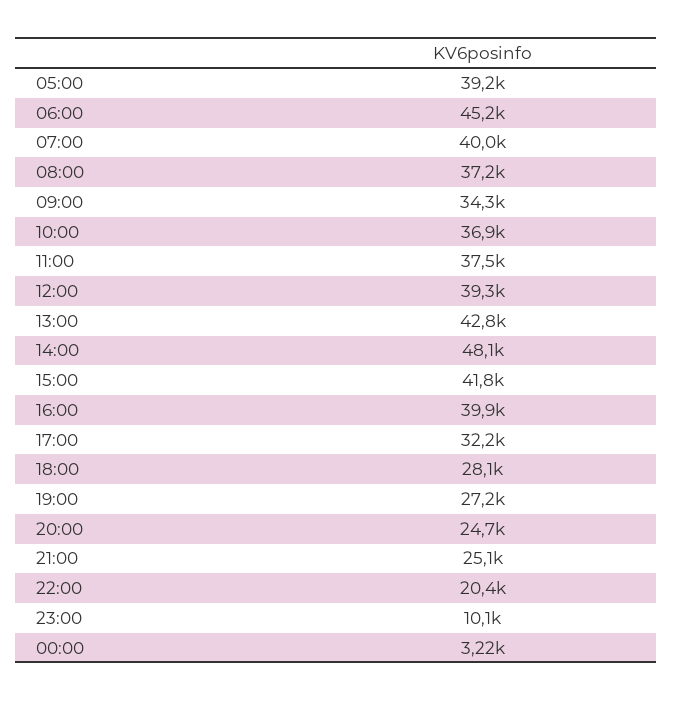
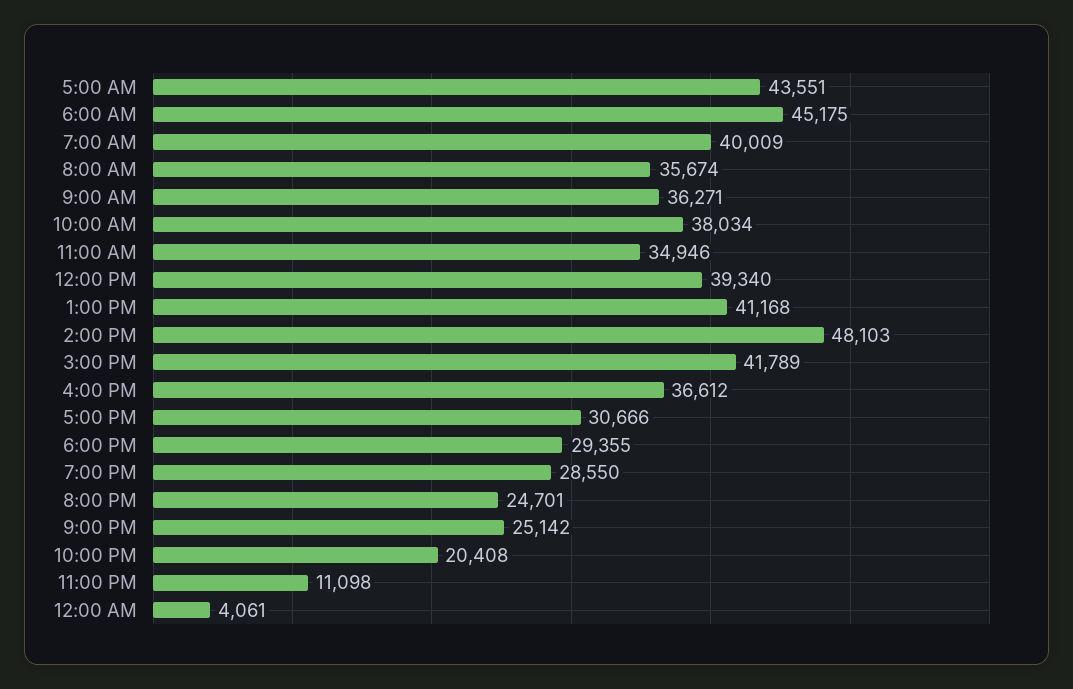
  {
-   "05:00": 39200,
+   "05:00": 43551,
    "06:00": 45175,
    "07:00": 40009,
-   "08:00": 37200,
+   "08:00": 35674,
-   "09:00": 34300,
+   "09:00": 36271,
-   "10:00": 36900,
+   "10:00": 38034,
-   "11:00": 37500,
+   "11:00": 34946,
    "12:00": 39340,
-   "13:00": 42800,
+   "13:00": 41168,
    "14:00": 48103,
    "15:00": 41789,
-   "16:00": 39900,
+   "16:00": 36612,
-   "17:00": 32200,
+   "17:00": 30666,
-   "18:00": 28100,
+   "18:00": 29355,
-   "19:00": 27200,
+   "19:00": 28550,
    "20:00": 24701,
    "21:00": 25142,
    "22:00": 20408,
-   "23:00": 10100,
+   "23:00": 11098,
-   "00:00": 3220
+   "00:00": 4061
  }

